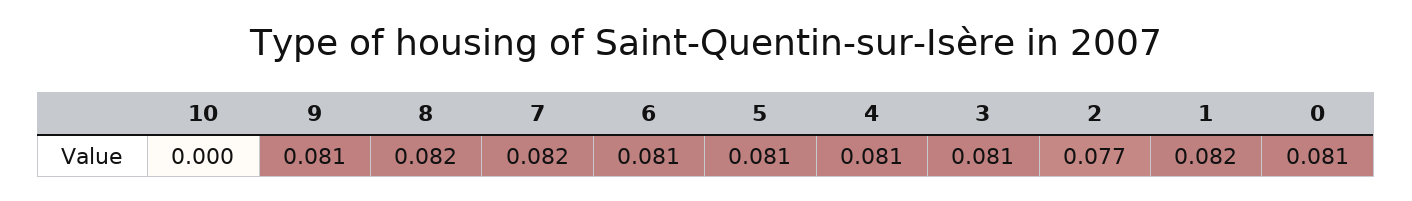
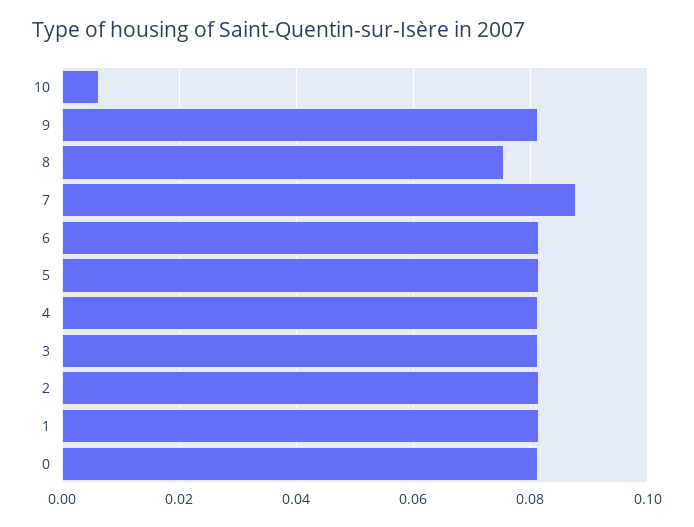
  {
-   "10": 0,
+   "10": 0.006,
    "9": 0.081,
-   "8": 0.082,
+   "8": 0.076,
-   "7": 0.082,
+   "7": 0.088,
    "6": 0.081,
    "5": 0.081,
    "4": 0.081,
    "3": 0.081,
-   "2": 0.077,
+   "2": 0.082,
    "1": 0.082,
    "0": 0.081
  }

